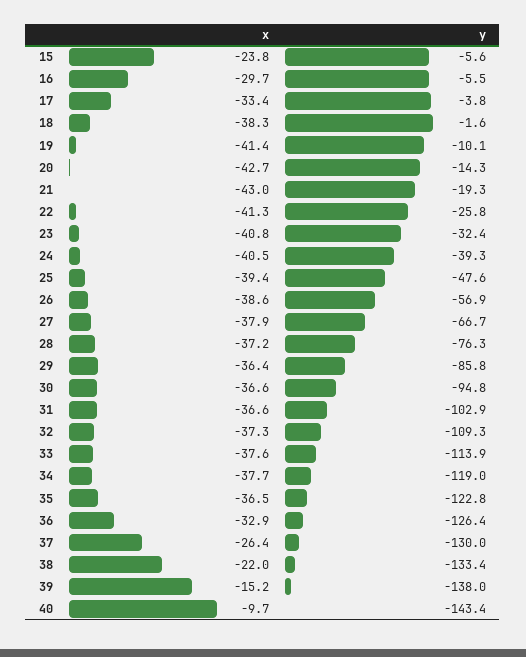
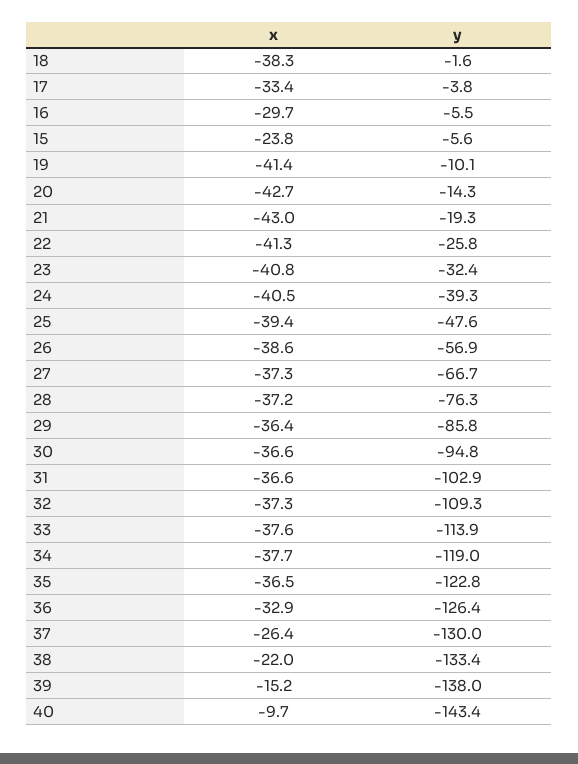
  {
    "x": {
      "15": -23.8,
      "16": -29.7,
      "17": -33.4,
      "18": -38.3,
      "19": -41.4,
      "20": -42.7,
      "21": -43,
      "22": -41.3,
      "23": -40.8,
      "24": -40.5,
      "25": -39.4,
      "26": -38.6,
-     "27": -37.9,
+     "27": -37.3,
      "28": -37.2,
      "29": -36.4,
      "30": -36.6,
      "31": -36.6,
      "32": -37.3,
      "33": -37.6,
      "34": -37.7,
      "35": -36.5,
      "36": -32.9,
      "37": -26.4,
      "38": -22,
      "39": -15.2,
      "40": -9.7
    },
    "y": {
      "15": -5.6,
      "16": -5.5,
      "17": -3.8,
      "18": -1.6,
      "19": -10.1,
      "20": -14.3,
      "21": -19.3,
      "22": -25.8,
      "23": -32.4,
      "24": -39.3,
      "25": -47.6,
      "26": -56.9,
      "27": -66.7,
      "28": -76.3,
      "29": -85.8,
      "30": -94.8,
      "31": -102.9,
      "32": -109.3,
      "33": -113.9,
      "34": -119,
      "35": -122.8,
      "36": -126.4,
      "37": -130,
      "38": -133.4,
      "39": -138,
      "40": -143.4
    }
  }

